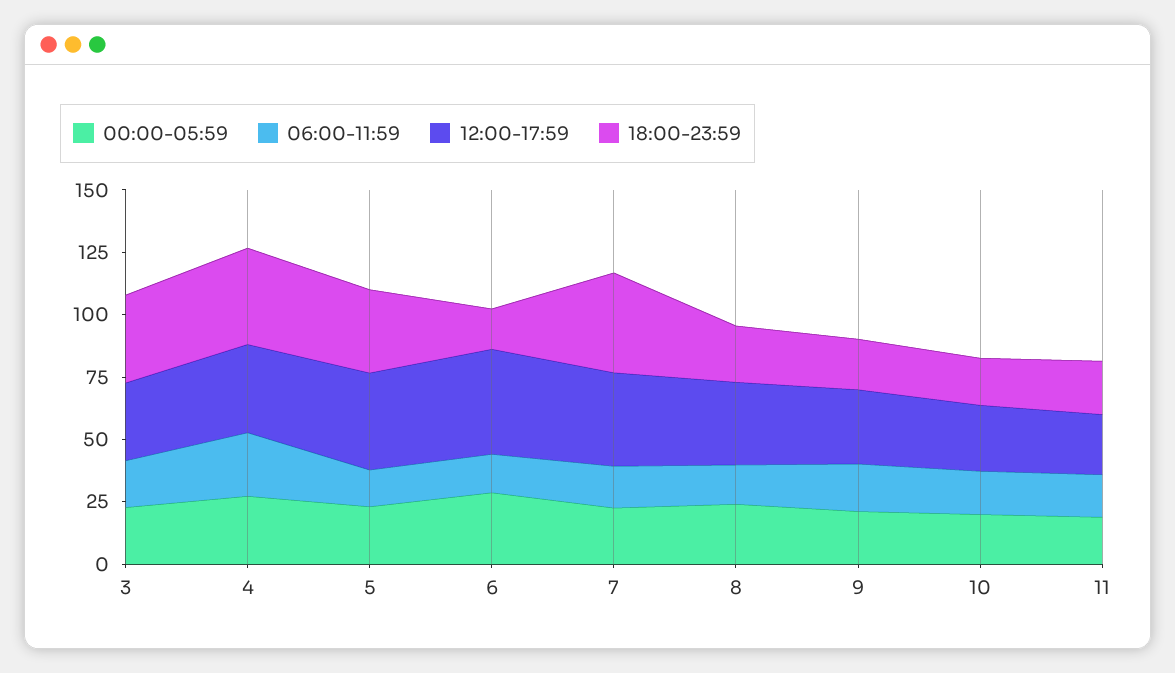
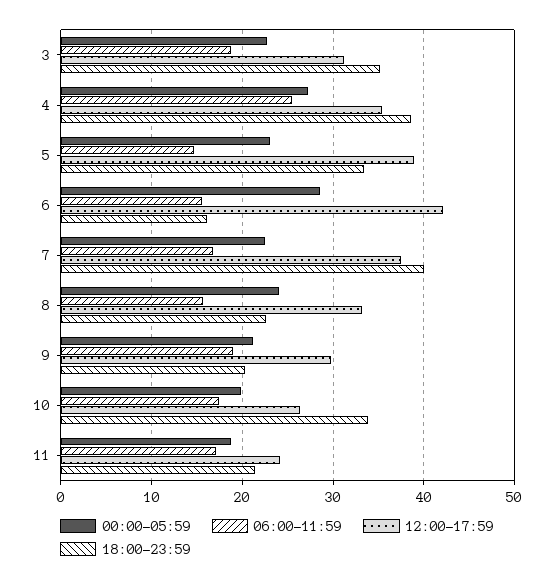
  {
    "00:00-05:59": {
      "3": 23,
      "4": 27,
      "5": 23,
      "6": 29,
      "7": 23,
      "8": 24,
      "9": 21,
      "10": 20,
      "11": 19
    },
    "06:00-11:59": {
      "3": 19,
      "4": 26,
      "5": 15,
      "6": 16,
      "7": 17,
      "8": 16,
      "9": 19,
      "10": 17,
      "11": 17
    },
    "12:00-17:59": {
      "3": 31,
      "4": 35,
      "5": 39,
      "6": 42,
      "7": 38,
      "8": 33,
      "9": 30,
      "10": 26,
      "11": 24
    },
    "18:00-23:59": {
      "3": 35,
      "4": 39,
      "5": 33,
      "6": 16,
      "7": 40,
      "8": 23,
      "9": 20,
-     "10": 20,
+     "10": 34,
      "11": 21
    }
  }

